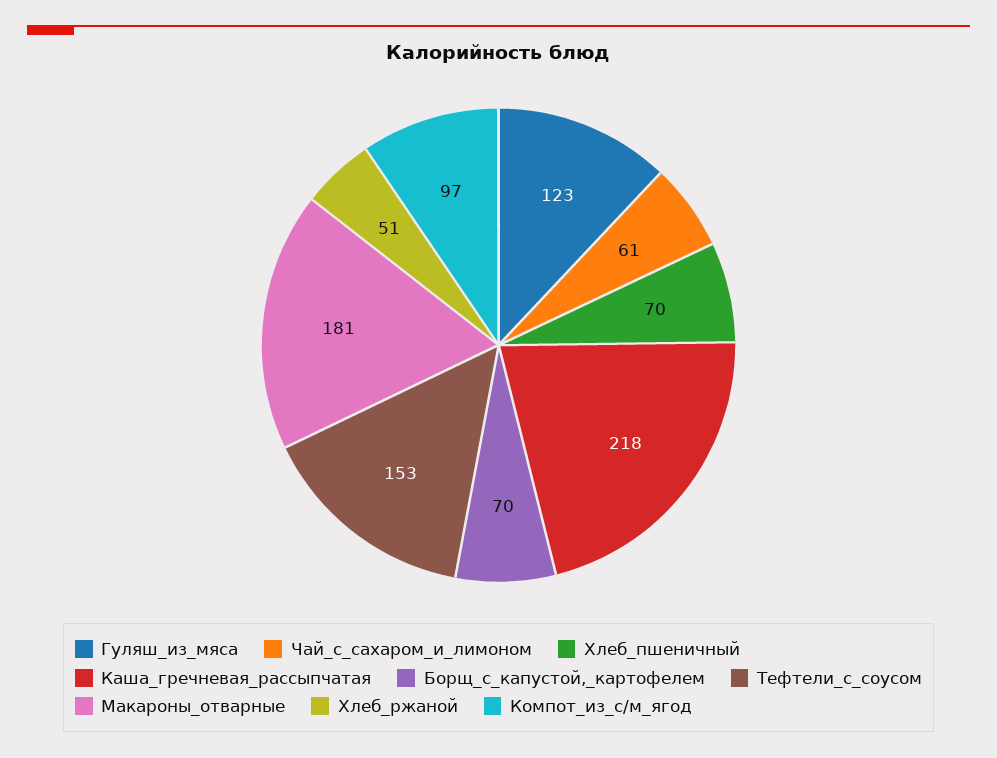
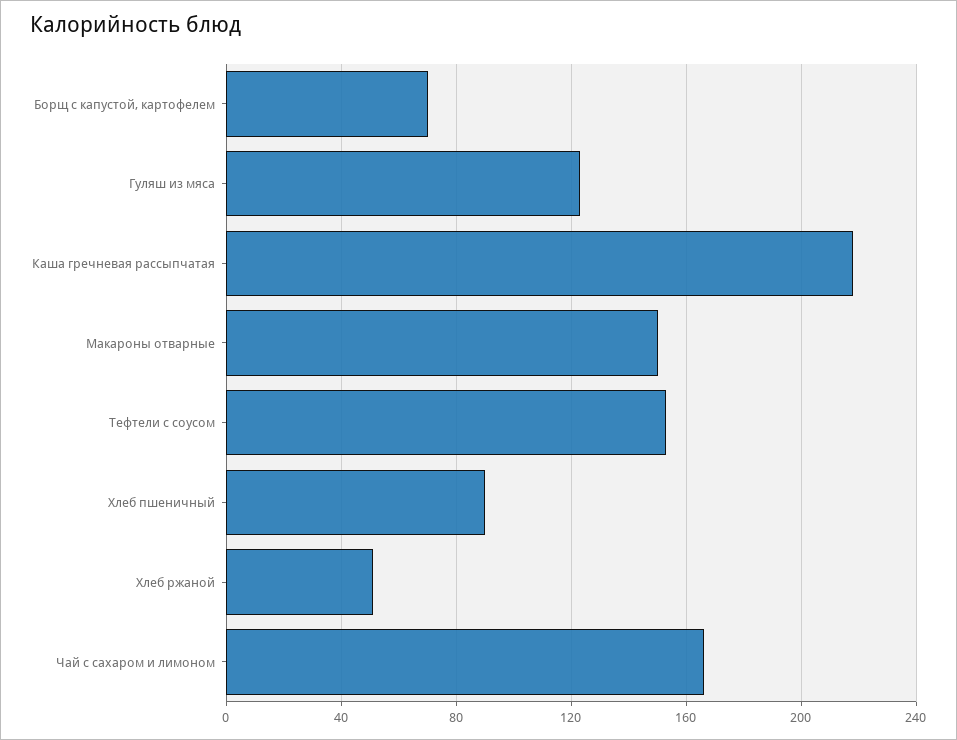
  {
    "Гуляш_из_мяса": 123,
-   "Чай_с_сахаром_и_лимоном": 61,
+   "Чай_с_сахаром_и_лимоном": 165,
-   "Хлеб_пшеничный": 70,
+   "Хлеб_пшеничный": 90,
    "Каша_гречневая_рассыпчатая": 218,
    "Борщ_с_капустой,_картофелем": 70,
    "Тефтели_с_соусом": 153,
-   "Макароны_отварные": 181,
+   "Макароны_отварные": 150,
-   "Хлеб_ржаной": 51,
+   "Хлеб_ржаной": 51
-   "Компот_из_с/м_ягод": 97
  }

